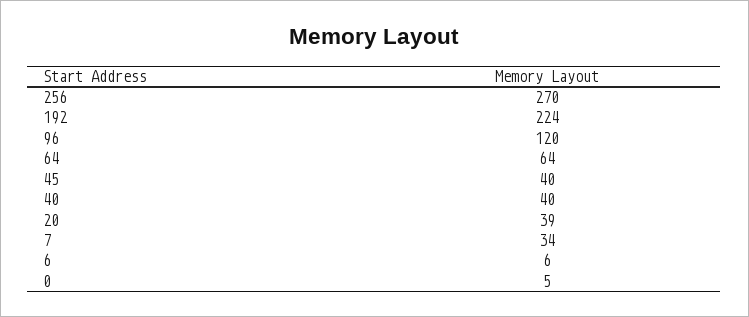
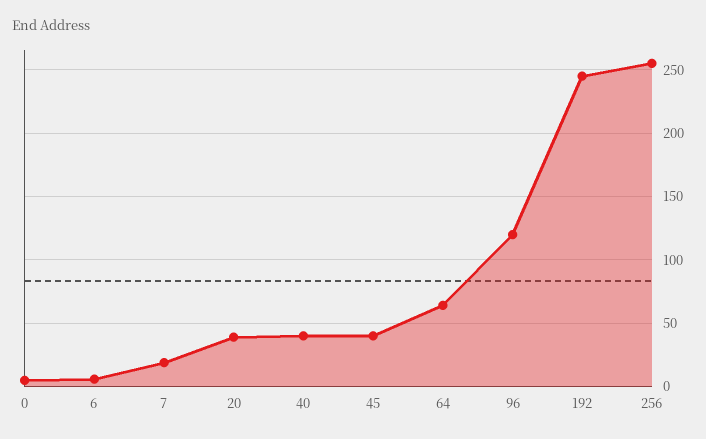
  {
-   "256": 270,
+   "256": 255,
-   "192": 224,
+   "192": 245,
    "96": 120,
    "64": 64,
    "45": 40,
    "40": 40,
    "20": 39,
-   "7": 34,
+   "7": 20,
    "6": 6,
    "0": 5
  }

